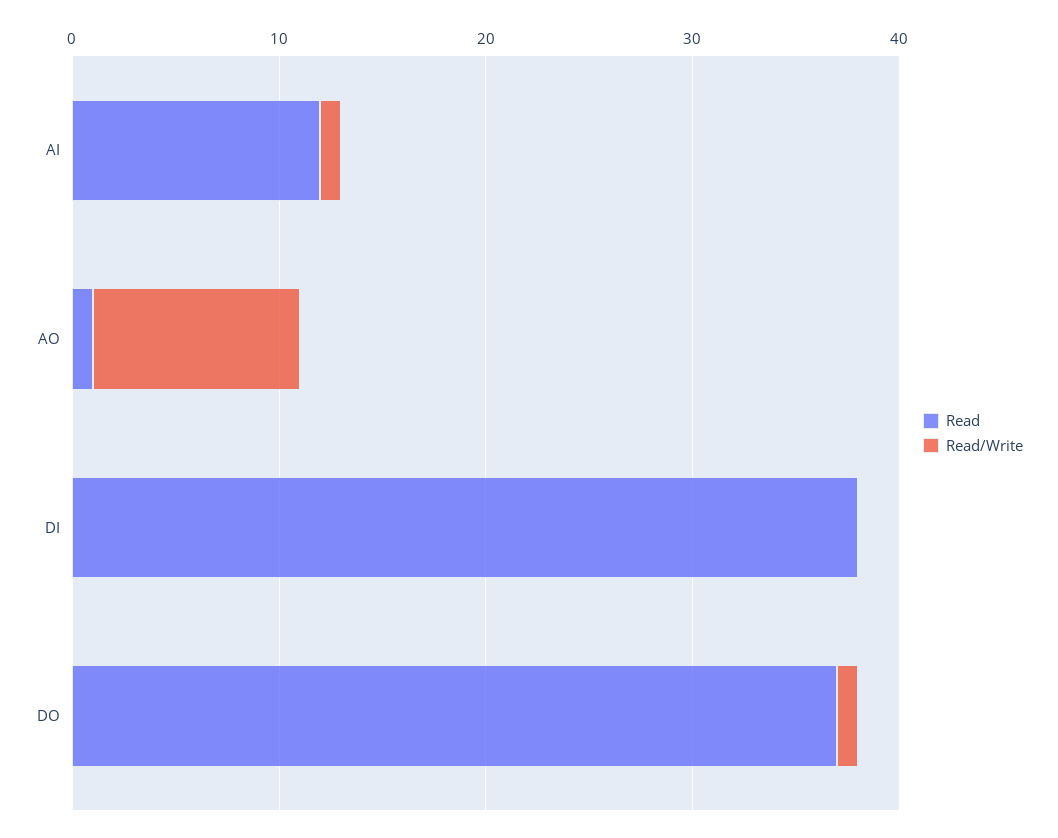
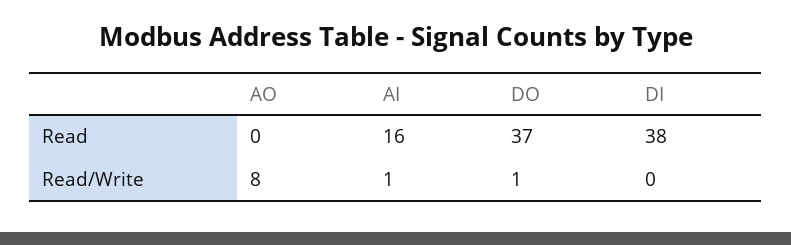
  {
    "Read": {
-     "AI": 12,
+     "AI": 16,
-     "AO": 1,
+     "AO": 0,
      "DI": 38,
      "DO": 37
    },
    "Read/Write": {
      "AI": 1,
-     "AO": 10,
+     "AO": 8,
      "DI": 0,
      "DO": 1
    }
  }

